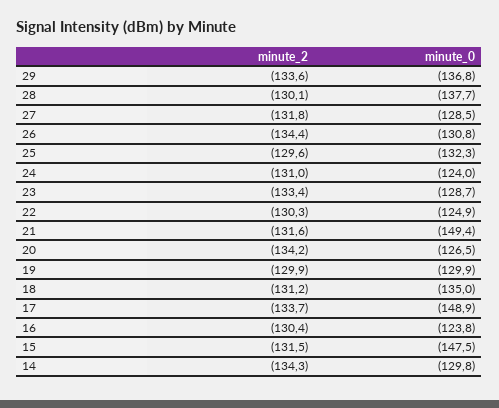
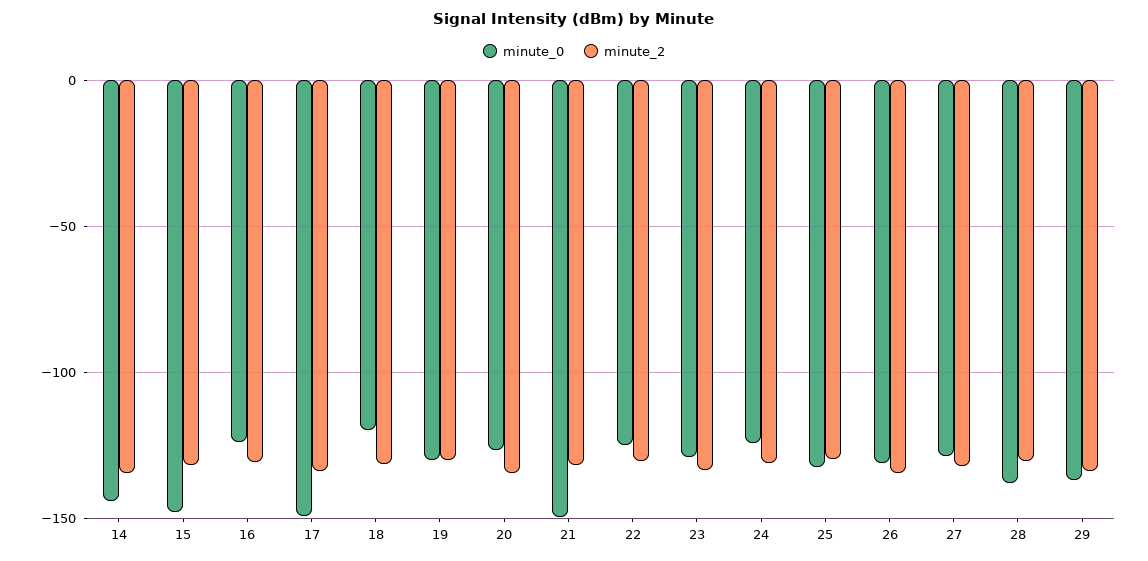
  {
    "minute_2": {
      "29": -133.6,
      "28": -130.1,
      "27": -131.8,
      "26": -134.4,
      "25": -129.6,
      "24": -131,
      "23": -133.4,
      "22": -130.3,
      "21": -131.6,
      "20": -134.2,
      "19": -129.9,
      "18": -131.2,
      "17": -133.7,
      "16": -130.4,
      "15": -131.5,
      "14": -134.3
    },
    "minute_0": {
      "29": -136.8,
      "28": -137.7,
      "27": -128.5,
      "26": -130.8,
      "25": -132.3,
      "24": -124,
      "23": -128.7,
      "22": -124.9,
      "21": -149.4,
      "20": -126.5,
      "19": -129.9,
-     "18": -135,
+     "18": -120,
      "17": -148.9,
      "16": -123.8,
      "15": -147.5,
-     "14": -129.8
+     "14": -145
    }
  }

